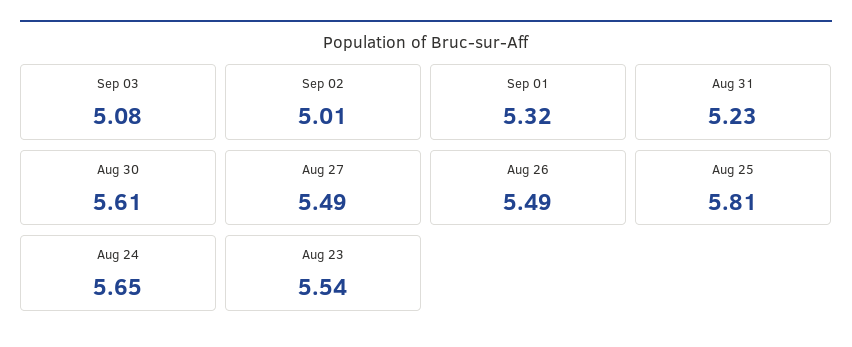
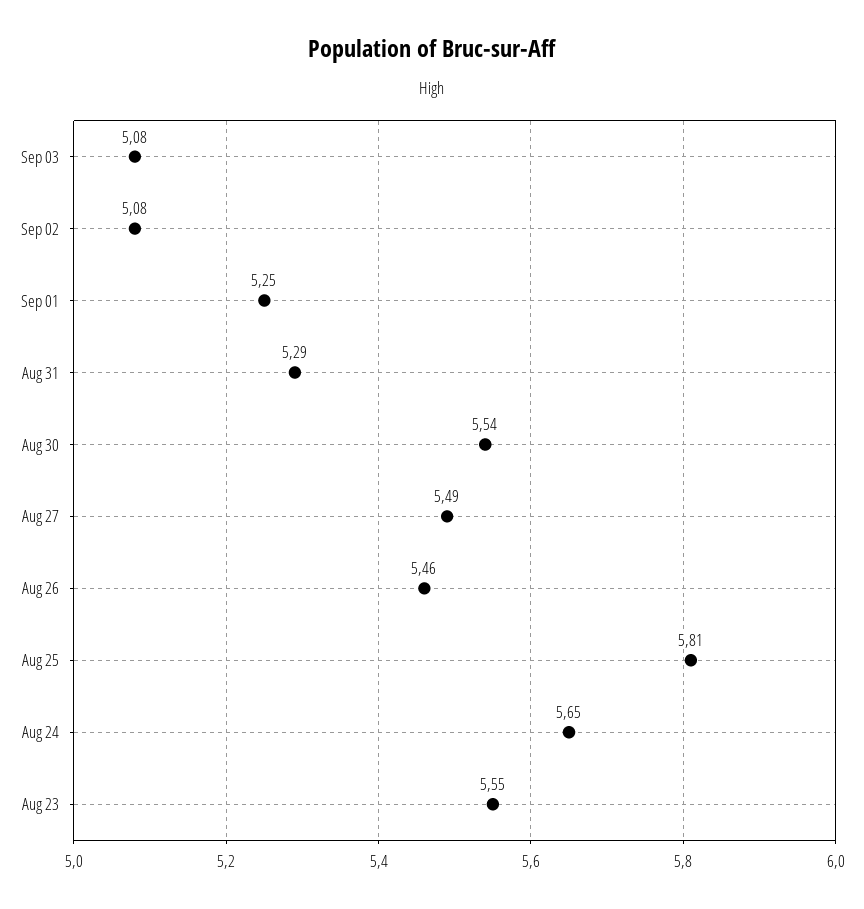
  {
    "Sep 03": 5.08,
-   "Sep 02": 5.01,
+   "Sep 02": 5.08,
-   "Sep 01": 5.32,
+   "Sep 01": 5.25,
-   "Aug 31": 5.23,
+   "Aug 31": 5.29,
-   "Aug 30": 5.61,
+   "Aug 30": 5.54,
    "Aug 27": 5.49,
-   "Aug 26": 5.49,
+   "Aug 26": 5.46,
    "Aug 25": 5.81,
    "Aug 24": 5.65,
-   "Aug 23": 5.54
+   "Aug 23": 5.55
  }

